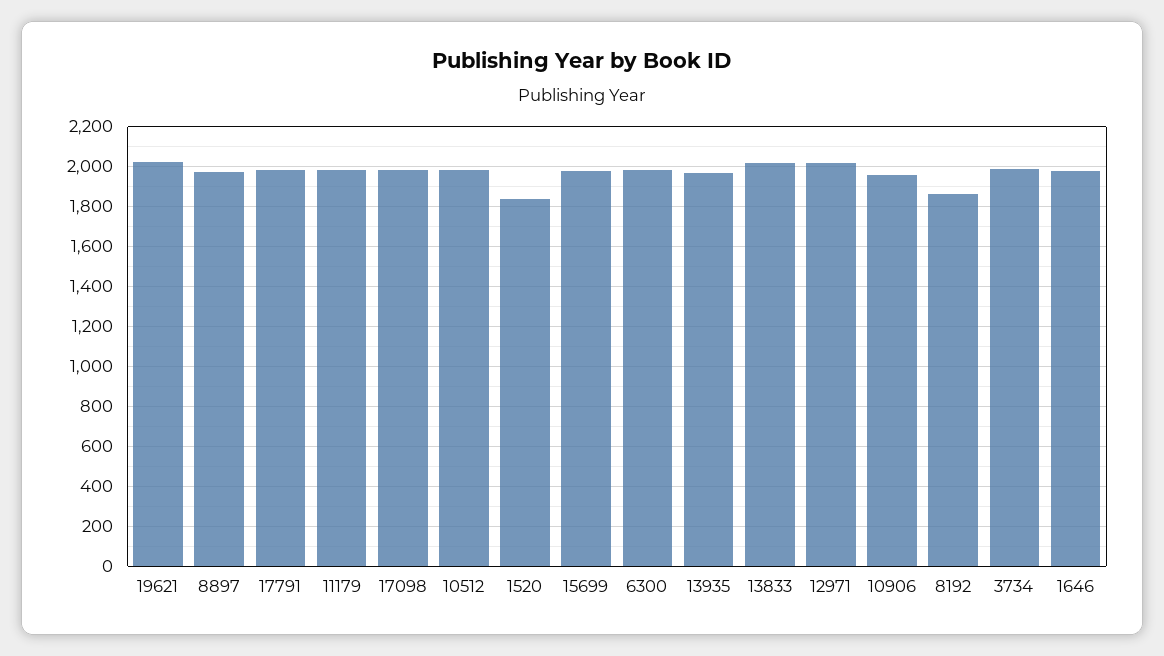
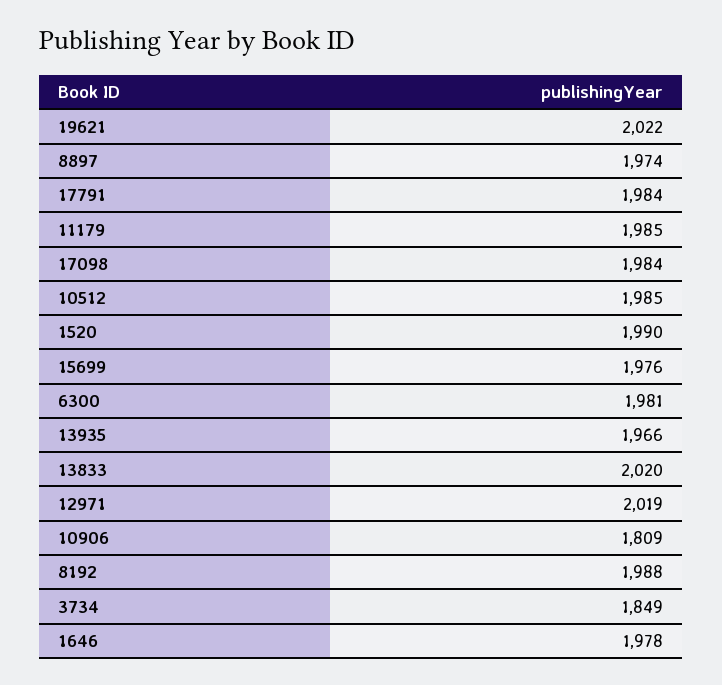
  {
    "19621": 2022,
    "8897": 1974,
    "17791": 1984,
    "11179": 1985,
    "17098": 1984,
    "10512": 1985,
-   "1520": 1850,
+   "1520": 1990,
    "15699": 1976,
    "6300": 1981,
    "13935": 1966,
    "13833": 2020,
    "12971": 2019,
-   "10906": 1950,
+   "10906": 1809,
-   "8192": 1850,
+   "8192": 1988,
-   "3734": 2000,
+   "3734": 1849,
    "1646": 1978
  }

